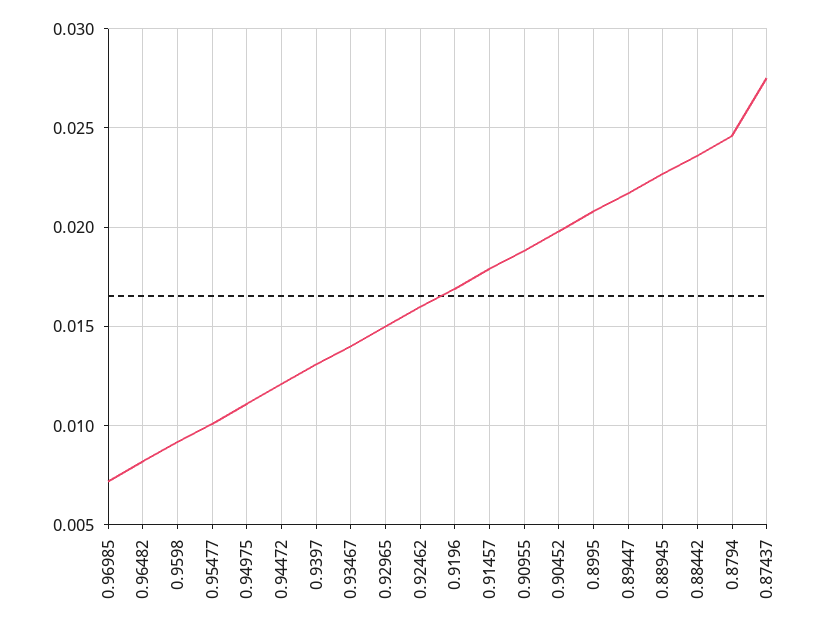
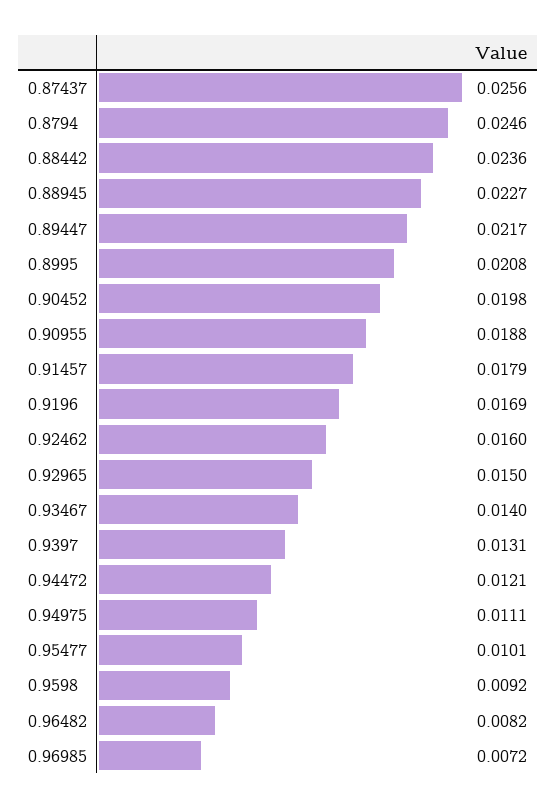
  {
    "0.96985": 0.0072,
    "0.96482": 0.0082,
    "0.9598": 0.0092,
    "0.95477": 0.0101,
    "0.94975": 0.0111,
    "0.94472": 0.0121,
    "0.9397": 0.0131,
    "0.93467": 0.014,
    "0.92965": 0.015,
    "0.92462": 0.016,
    "0.9196": 0.0169,
    "0.91457": 0.0179,
    "0.90955": 0.0188,
    "0.90452": 0.0198,
    "0.8995": 0.0208,
    "0.89447": 0.0217,
    "0.88945": 0.0227,
    "0.88442": 0.0236,
    "0.8794": 0.0246,
-   "0.87437": 0.0275
+   "0.87437": 0.0256
  }

